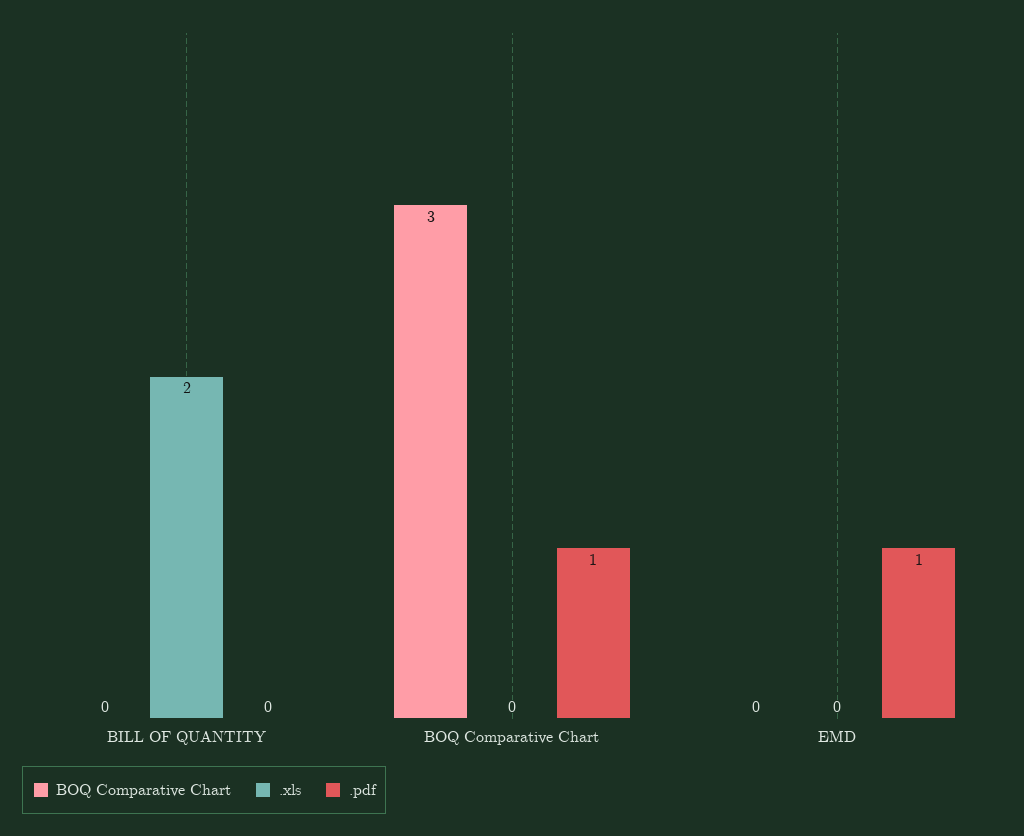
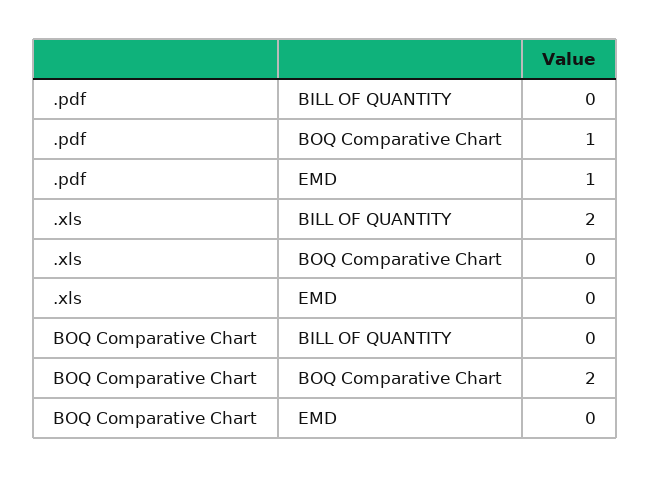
  {
    "BOQ Comparative Chart": {
      "BILL OF QUANTITY": 0,
-     "BOQ Comparative Chart": 3,
+     "BOQ Comparative Chart": 2,
      "EMD": 0
    },
    ".xls": {
      "BILL OF QUANTITY": 2,
      "BOQ Comparative Chart": 0,
      "EMD": 0
    },
    ".pdf": {
      "BILL OF QUANTITY": 0,
      "BOQ Comparative Chart": 1,
      "EMD": 1
    }
  }

